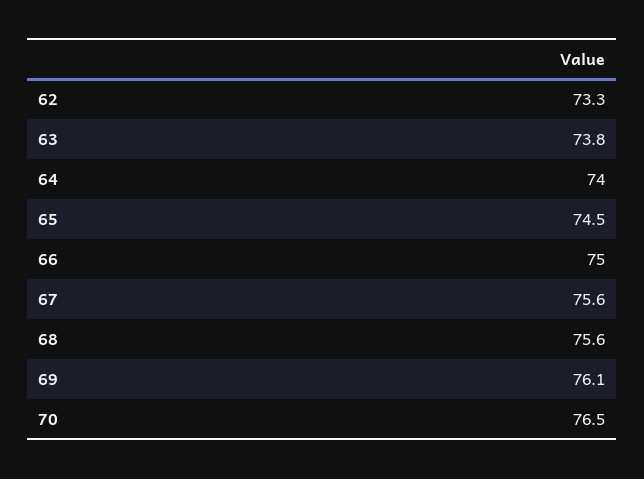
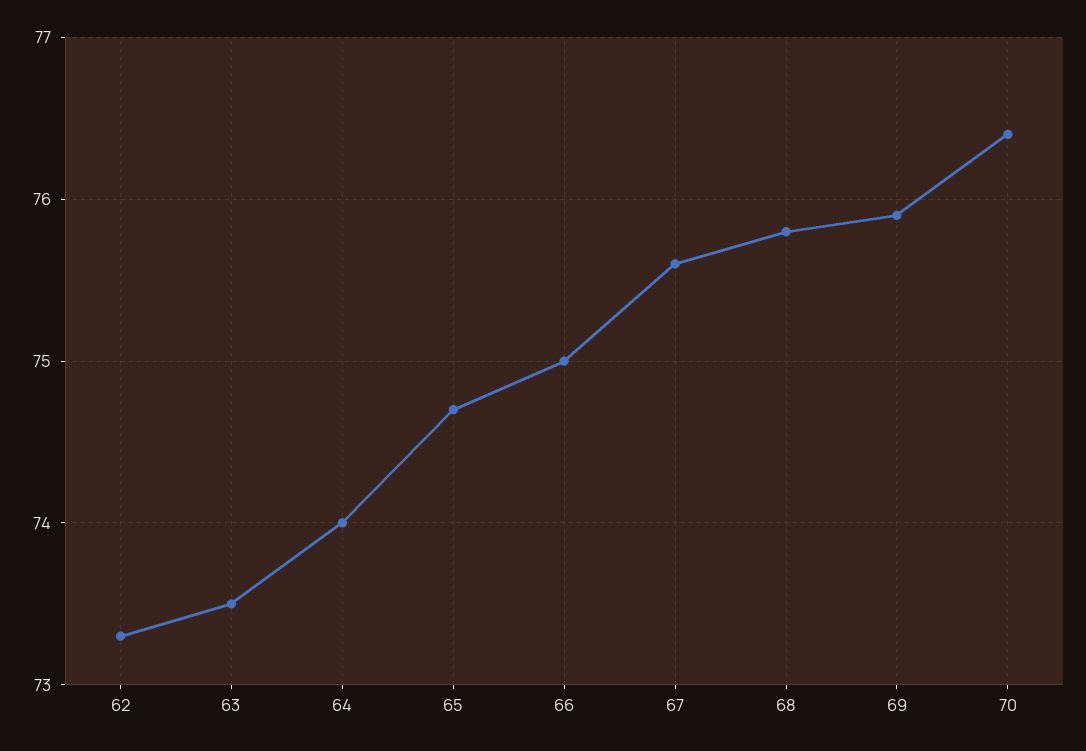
  {
    "62": 73.3,
-   "63": 73.8,
+   "63": 73.5,
    "64": 74,
-   "65": 74.5,
+   "65": 74.7,
    "66": 75,
    "67": 75.6,
-   "68": 75.6,
+   "68": 75.8,
-   "69": 76.1,
+   "69": 75.9,
-   "70": 76.5
+   "70": 76.4
  }

